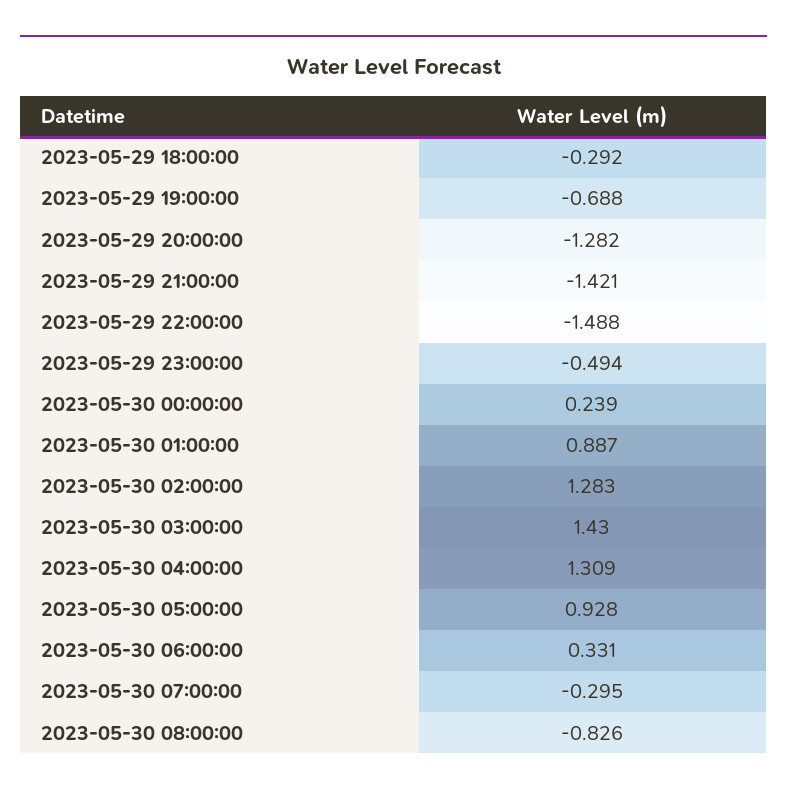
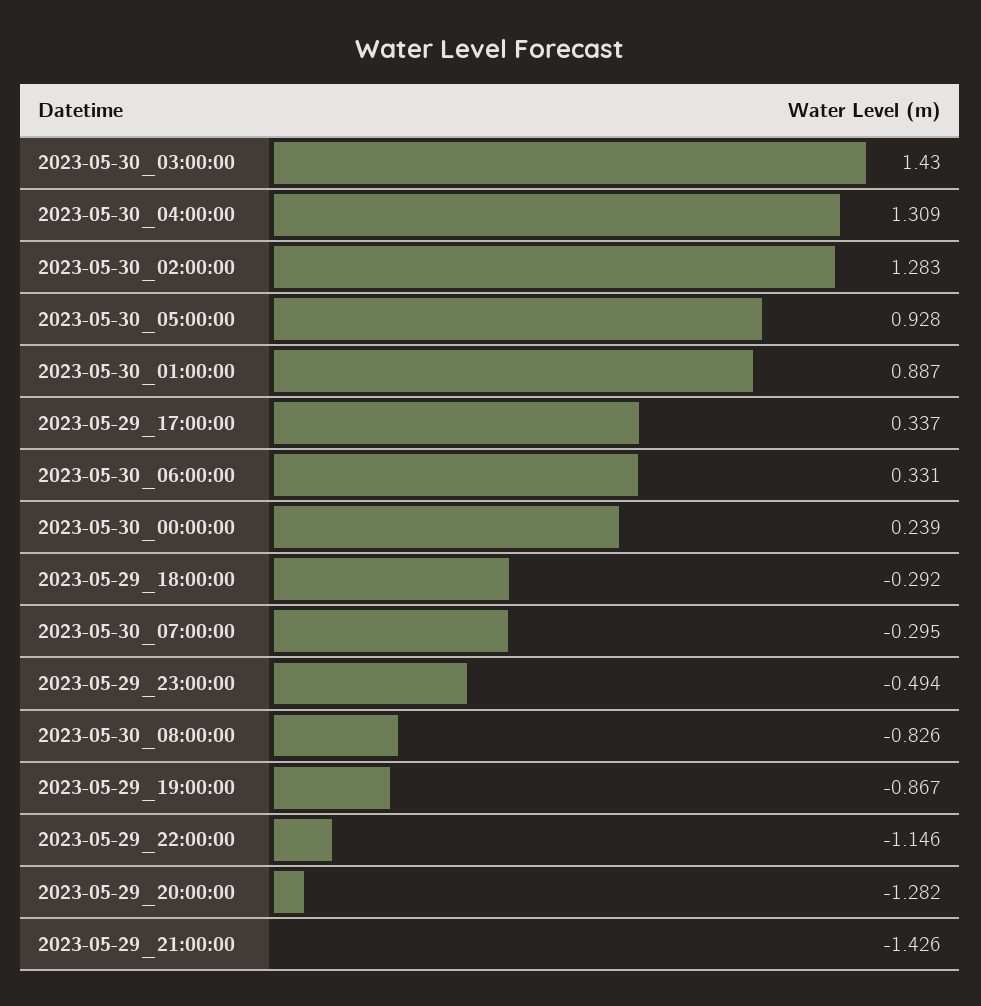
  {
    "2023-05-29 18:00:00": -0.292,
-   "2023-05-29 19:00:00": -0.688,
+   "2023-05-29 19:00:00": -0.867,
    "2023-05-29 20:00:00": -1.282,
-   "2023-05-29 21:00:00": -1.421,
+   "2023-05-29 21:00:00": -1.426,
-   "2023-05-29 22:00:00": -1.488,
+   "2023-05-29 22:00:00": -1.146,
    "2023-05-29 23:00:00": -0.494,
    "2023-05-30 00:00:00": 0.239,
    "2023-05-30 01:00:00": 0.887,
    "2023-05-30 02:00:00": 1.283,
    "2023-05-30 03:00:00": 1.43,
    "2023-05-30 04:00:00": 1.309,
    "2023-05-30 05:00:00": 0.928,
    "2023-05-30 06:00:00": 0.331,
    "2023-05-30 07:00:00": -0.295,
-   "2023-05-30 08:00:00": -0.826
+   "2023-05-30 08:00:00": -0.826,
+   "2023-05-29_17:00:00": 0.337
  }

